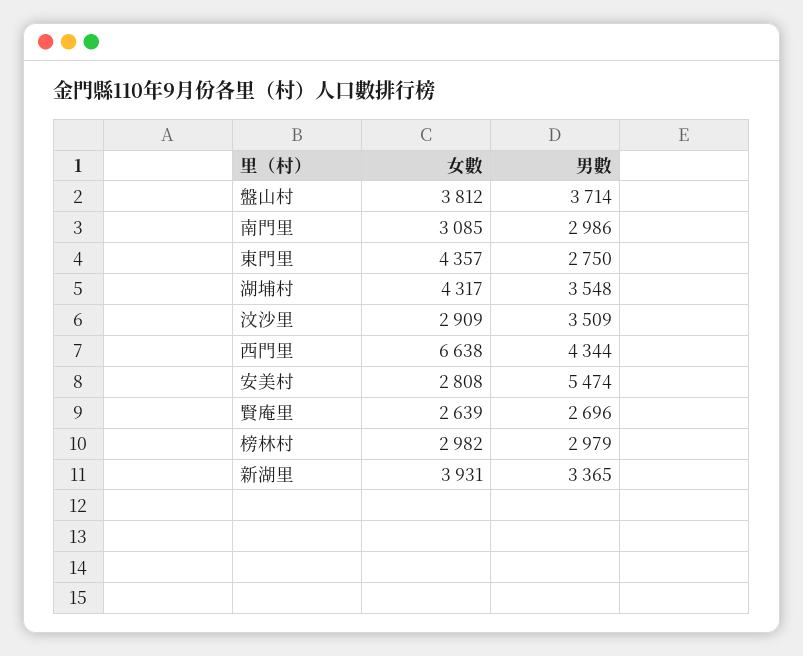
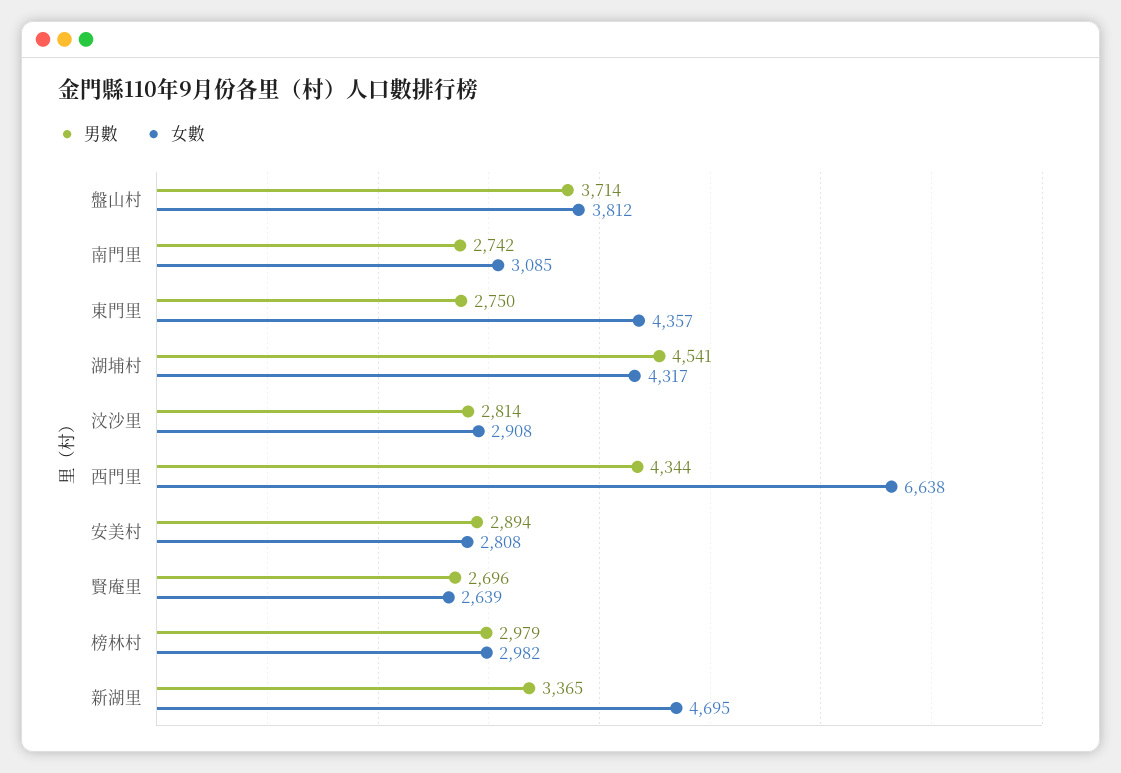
  {
    "女數": {
      "盤山村": 3812,
      "南門里": 3085,
      "東門里": 4357,
      "湖埔村": 4317,
-     "汶沙里": 2909,
+     "汶沙里": 2908,
      "西門里": 6638,
      "安美村": 2808,
      "賢庵里": 2639,
      "榜林村": 2982,
-     "新湖里": 3931
+     "新湖里": 4695
    },
    "男數": {
      "盤山村": 3714,
-     "南門里": 2986,
+     "南門里": 2742,
      "東門里": 2750,
-     "湖埔村": 3548,
+     "湖埔村": 4541,
-     "汶沙里": 3509,
+     "汶沙里": 2814,
      "西門里": 4344,
-     "安美村": 5474,
+     "安美村": 2894,
      "賢庵里": 2696,
      "榜林村": 2979,
      "新湖里": 3365
    }
  }

